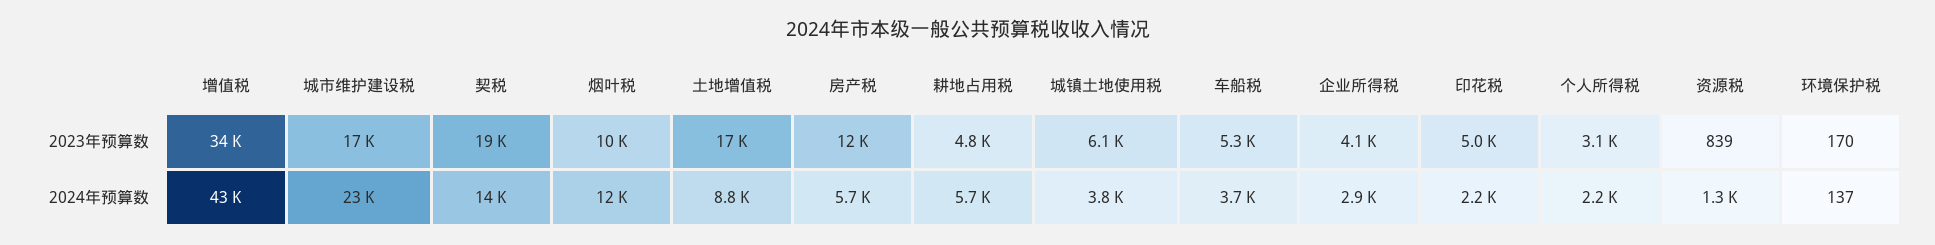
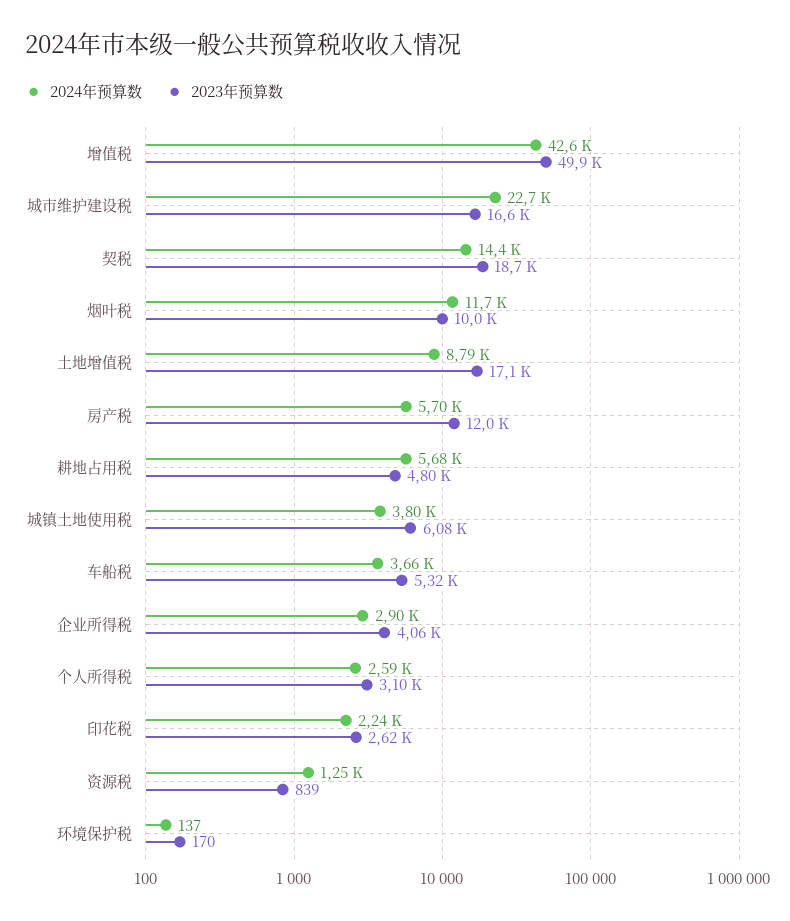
  {
    "2023年预算数": {
-     "增值税": 34000,
+     "增值税": 49900,
      "城市维护建设税": 16600,
      "契税": 18700,
      "烟叶税": 10000,
      "土地增值税": 17100,
      "房产税": 12000,
      "耕地占用税": 4800,
      "城镇土地使用税": 6080,
      "车船税": 5320,
      "企业所得税": 4060,
-     "印花税": 5000,
+     "印花税": 2620,
      "个人所得税": 3100,
      "资源税": 839,
      "环境保护税": 170
    },
    "2024年预算数": {
      "增值税": 42600,
      "城市维护建设税": 22700,
      "契税": 14400,
      "烟叶税": 11700,
      "土地增值税": 8790,
      "房产税": 5700,
      "耕地占用税": 5680,
      "城镇土地使用税": 3800,
      "车船税": 3660,
      "企业所得税": 2900,
      "印花税": 2240,
-     "个人所得税": 2200,
+     "个人所得税": 2590,
      "资源税": 1250,
      "环境保护税": 137
    }
  }

